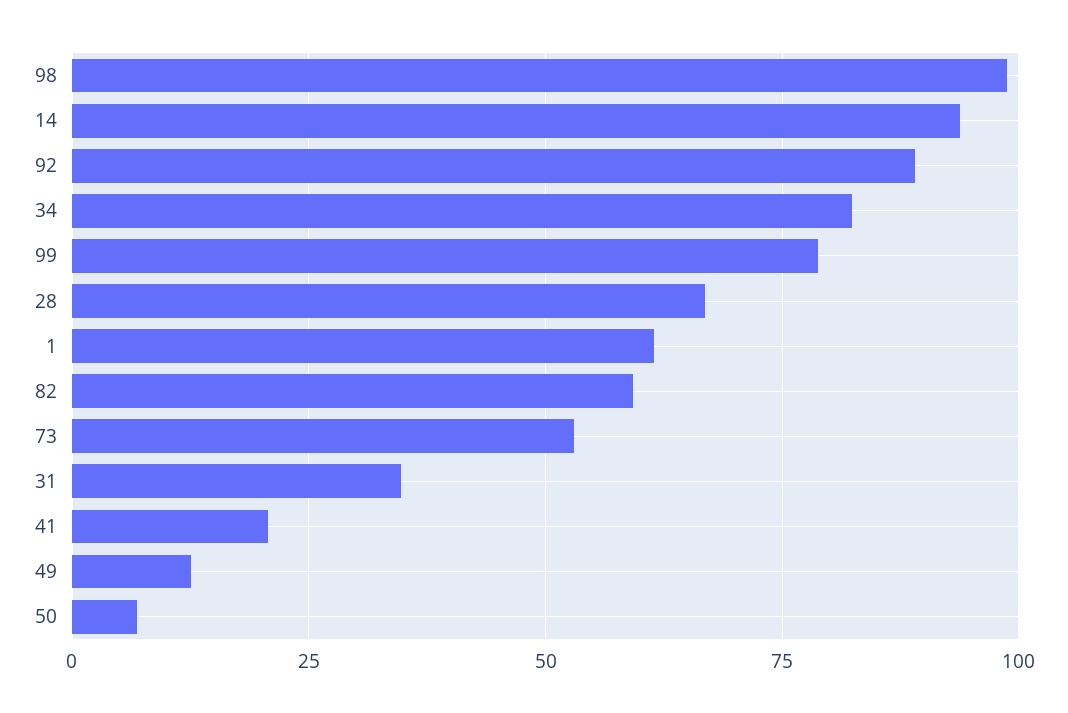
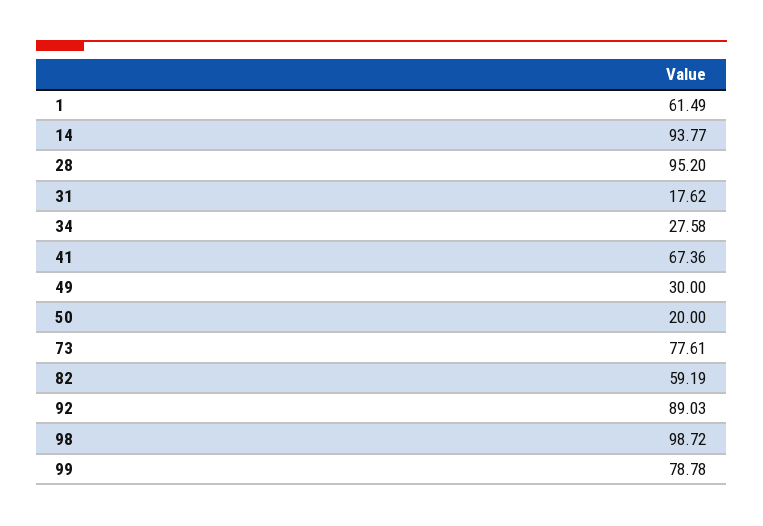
  {
    "98": 98.72,
    "14": 93.77,
    "92": 89.03,
-   "34": 82.5,
+   "34": 27.58,
    "99": 78.78,
-   "28": 67.5,
+   "28": 95.2,
    "1": 61.49,
    "82": 59.19,
-   "73": 52.5,
+   "73": 77.61,
-   "31": 35,
+   "31": 17.62,
-   "41": 20,
+   "41": 67.36,
-   "49": 12.5,
+   "49": 30,
-   "50": 7.5
+   "50": 20
  }

